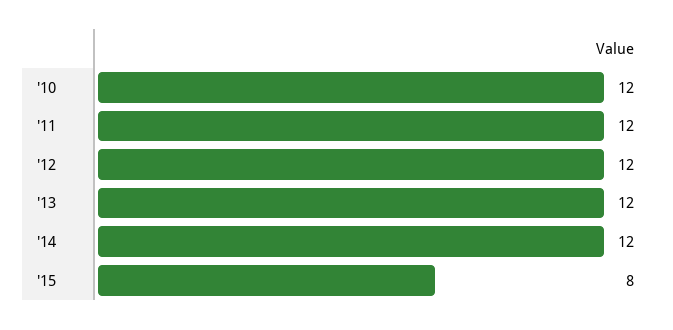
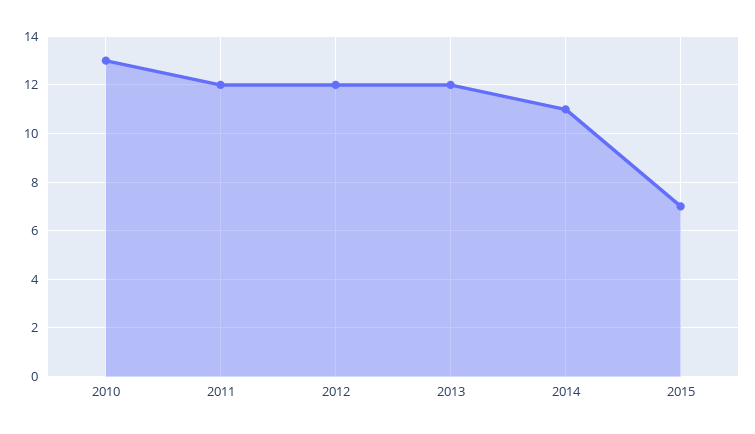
  {
-   "'10": 12,
+   "'10": 13,
    "'11": 12,
    "'12": 12,
    "'13": 12,
-   "'14": 12,
+   "'14": 11,
-   "'15": 8
+   "'15": 7
  }

